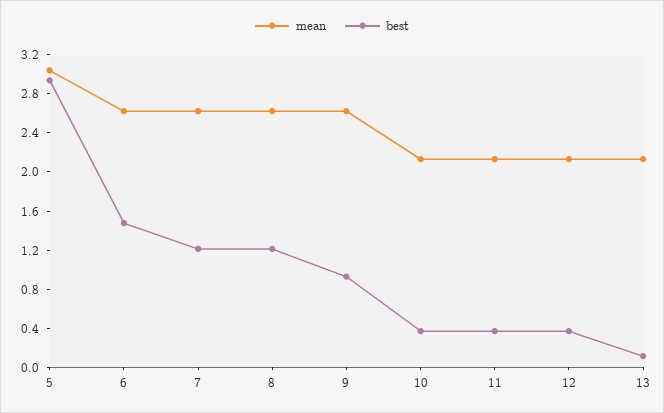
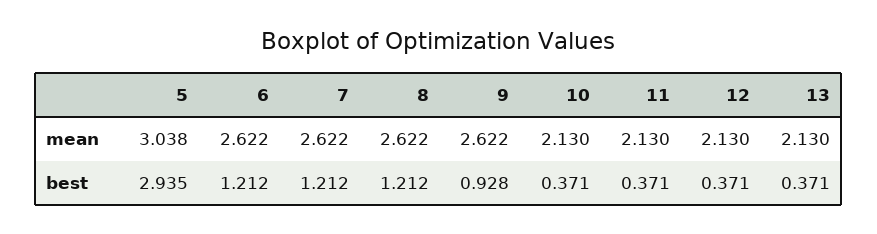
  {
    "mean": {
      "5": 3.038,
      "6": 2.622,
      "7": 2.622,
      "8": 2.622,
      "9": 2.622,
      "10": 2.13,
      "11": 2.13,
      "12": 2.13,
      "13": 2.13
    },
    "best": {
      "5": 2.935,
-     "6": 1.5,
+     "6": 1.212,
      "7": 1.212,
      "8": 1.212,
      "9": 0.928,
      "10": 0.371,
      "11": 0.371,
      "12": 0.371,
-     "13": 0.1
+     "13": 0.371
    }
  }

